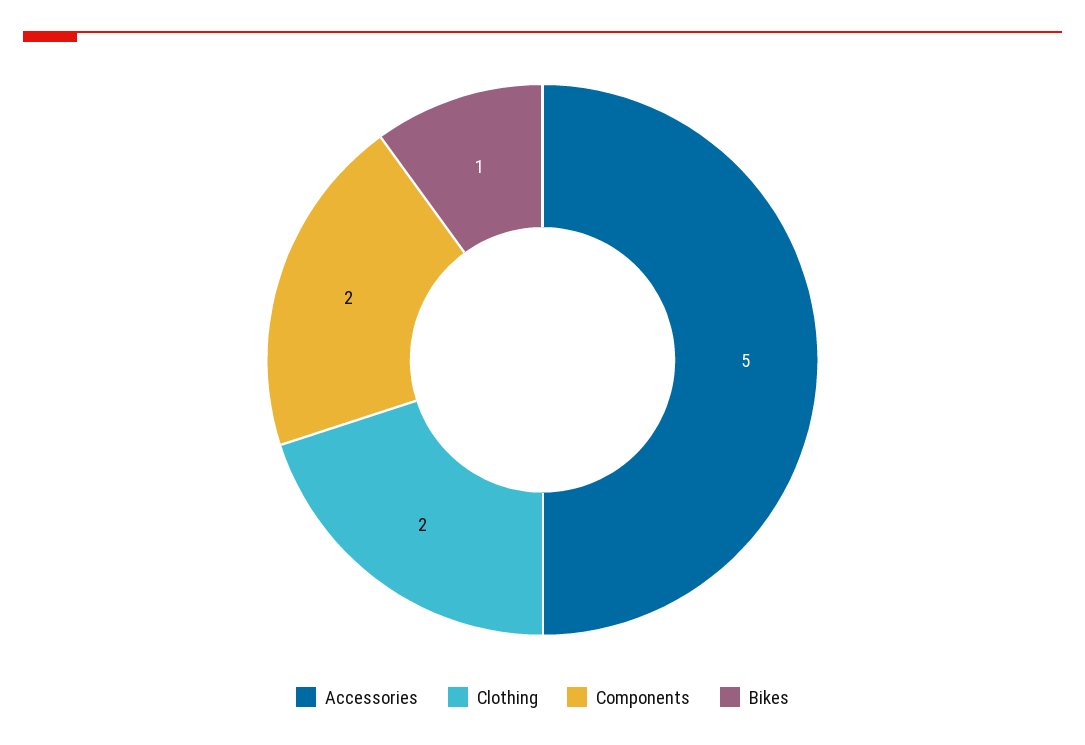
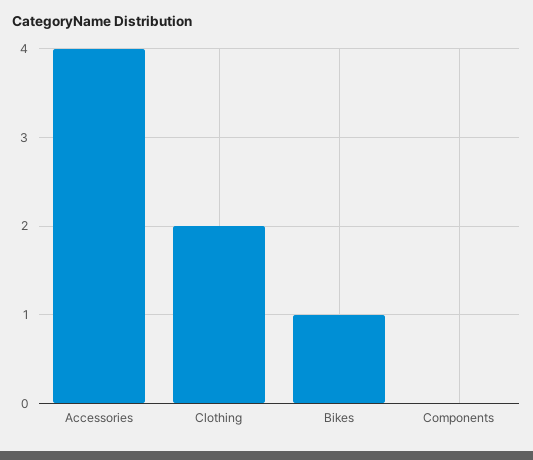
  {
-   "Accessories": 5,
+   "Accessories": 4,
    "Clothing": 2,
-   "Components": 2,
+   "Components": 0,
    "Bikes": 1
  }

